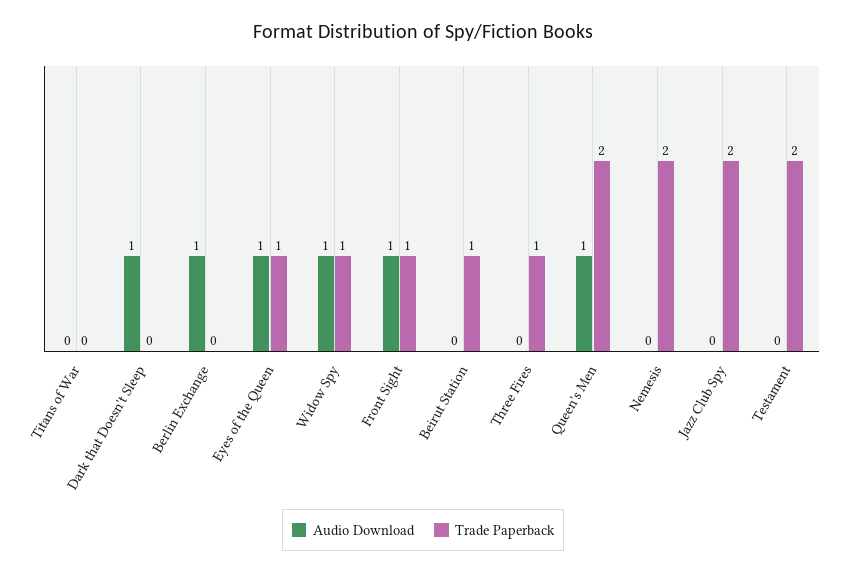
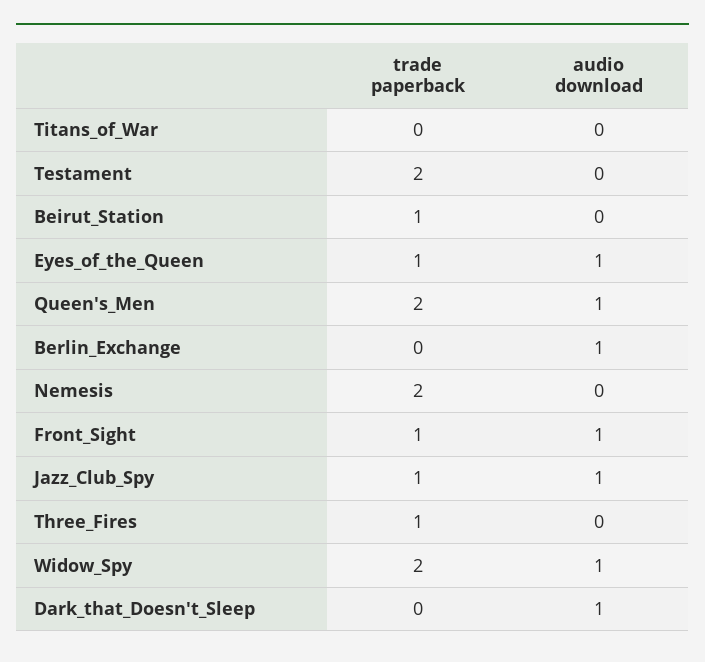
  {
    "Audio Download": {
      "Titans of War": 0,
      "Dark that Doesn't Sleep": 1,
      "Berlin Exchange": 1,
      "Eyes of the Queen": 1,
      "Widow Spy": 1,
      "Front Sight": 1,
      "Beirut Station": 0,
      "Three Fires": 0,
      "Queen's Men": 1,
      "Nemesis": 0,
-     "Jazz Club Spy": 0,
+     "Jazz Club Spy": 1,
      "Testament": 0
    },
    "Trade Paperback": {
      "Titans of War": 0,
      "Dark that Doesn't Sleep": 0,
      "Berlin Exchange": 0,
      "Eyes of the Queen": 1,
-     "Widow Spy": 1,
+     "Widow Spy": 2,
      "Front Sight": 1,
      "Beirut Station": 1,
      "Three Fires": 1,
      "Queen's Men": 2,
      "Nemesis": 2,
-     "Jazz Club Spy": 2,
+     "Jazz Club Spy": 1,
      "Testament": 2
    }
  }

